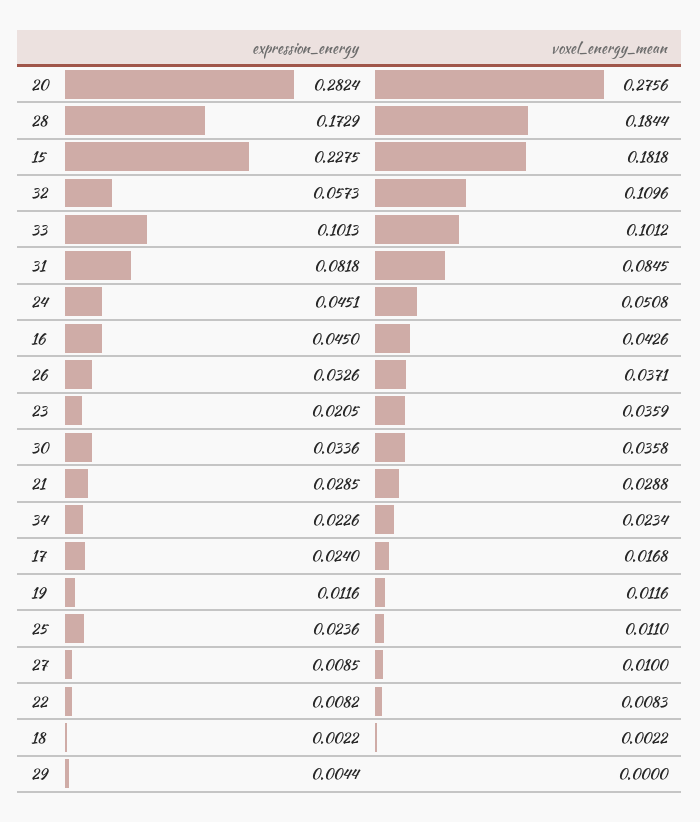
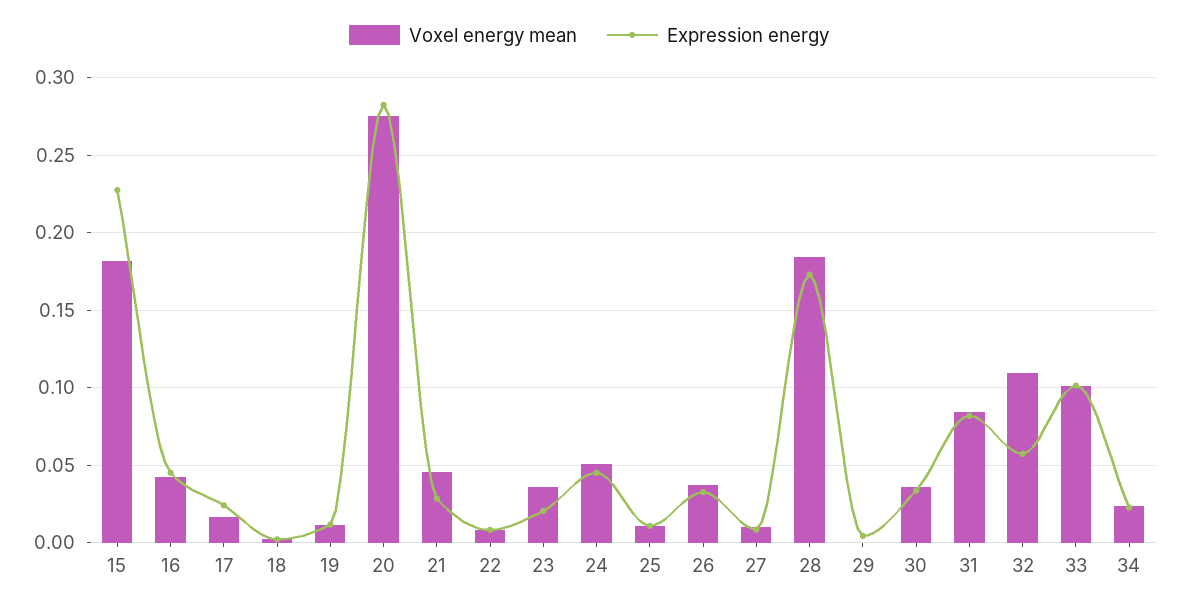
  {
    "expression_energy": {
      "20": 0.2824,
      "28": 0.1729,
      "15": 0.2275,
      "32": 0.0573,
      "33": 0.1013,
      "31": 0.0818,
      "24": 0.0451,
      "16": 0.045,
      "26": 0.0326,
      "23": 0.0205,
      "30": 0.0336,
      "21": 0.0285,
      "34": 0.0226,
      "17": 0.024,
      "19": 0.0116,
-     "25": 0.0236,
+     "25": 0.01,
      "27": 0.0085,
      "22": 0.0082,
      "18": 0.0022,
      "29": 0.0044
    },
    "voxel_energy_mean": {
      "20": 0.2756,
      "28": 0.1844,
      "15": 0.1818,
      "32": 0.1096,
      "33": 0.1012,
      "31": 0.0845,
      "24": 0.0508,
      "16": 0.0426,
      "26": 0.0371,
      "23": 0.0359,
      "30": 0.0358,
-     "21": 0.0288,
+     "21": 0.045,
      "34": 0.0234,
      "17": 0.0168,
      "19": 0.0116,
      "25": 0.011,
      "27": 0.01,
      "22": 0.0083,
      "18": 0.0022,
      "29": 0
    }
  }

